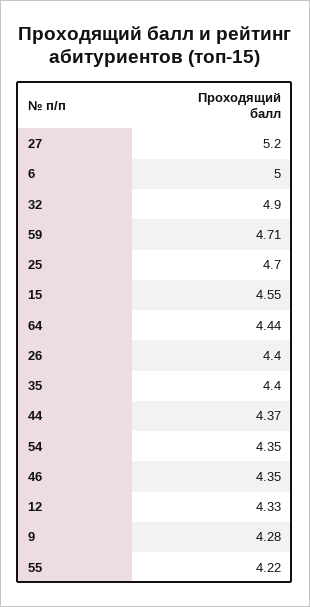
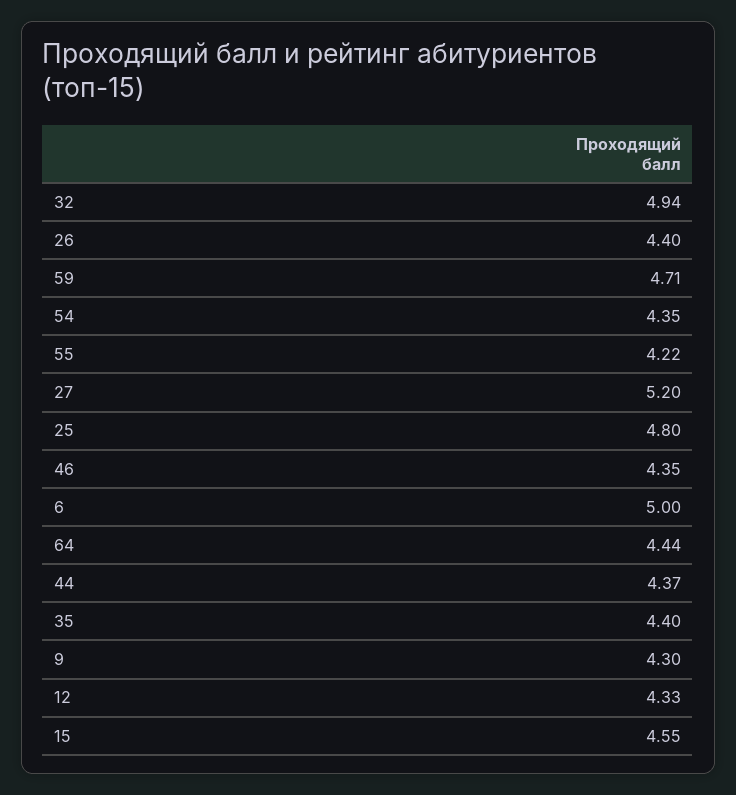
  {
    "27": 5.2,
    "6": 5,
-   "32": 4.9,
+   "32": 4.94,
    "59": 4.71,
-   "25": 4.7,
+   "25": 4.8,
    "15": 4.55,
    "64": 4.44,
    "26": 4.4,
    "35": 4.4,
    "44": 4.37,
    "54": 4.35,
    "46": 4.35,
    "12": 4.33,
-   "9": 4.28,
+   "9": 4.3,
    "55": 4.22
  }

